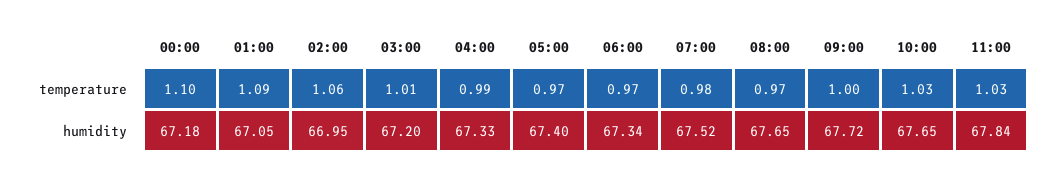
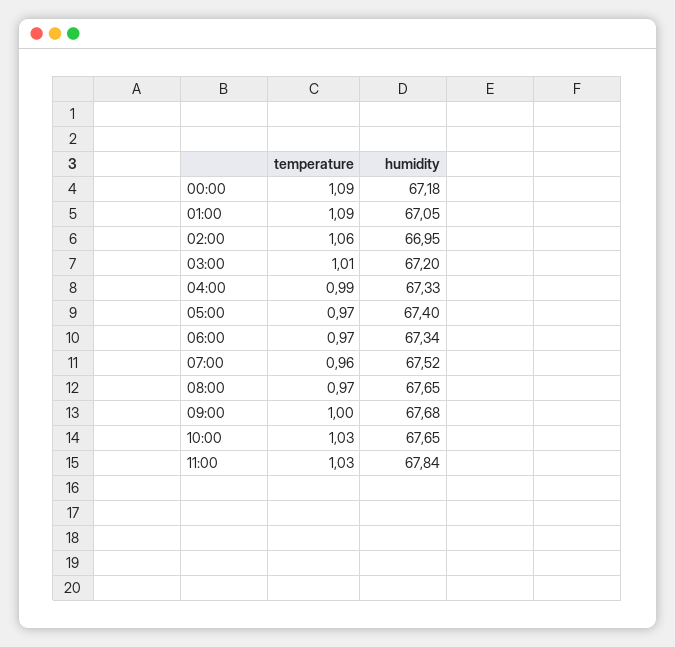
  {
    "00:00": {
-     "temperature": 1.1,
+     "temperature": 1.09,
      "humidity": 67.18
    },
    "01:00": {
      "temperature": 1.09,
      "humidity": 67.05
    },
    "02:00": {
      "temperature": 1.06,
      "humidity": 66.95
    },
    "03:00": {
      "temperature": 1.01,
      "humidity": 67.2
    },
    "04:00": {
      "temperature": 0.99,
      "humidity": 67.33
    },
    "05:00": {
      "temperature": 0.97,
      "humidity": 67.4
    },
    "06:00": {
      "temperature": 0.97,
      "humidity": 67.34
    },
    "07:00": {
-     "temperature": 0.98,
+     "temperature": 0.96,
      "humidity": 67.52
    },
    "08:00": {
      "temperature": 0.97,
      "humidity": 67.65
    },
    "09:00": {
      "temperature": 1,
-     "humidity": 67.72
+     "humidity": 67.68
    },
    "10:00": {
      "temperature": 1.03,
      "humidity": 67.65
    },
    "11:00": {
      "temperature": 1.03,
      "humidity": 67.84
    }
  }

